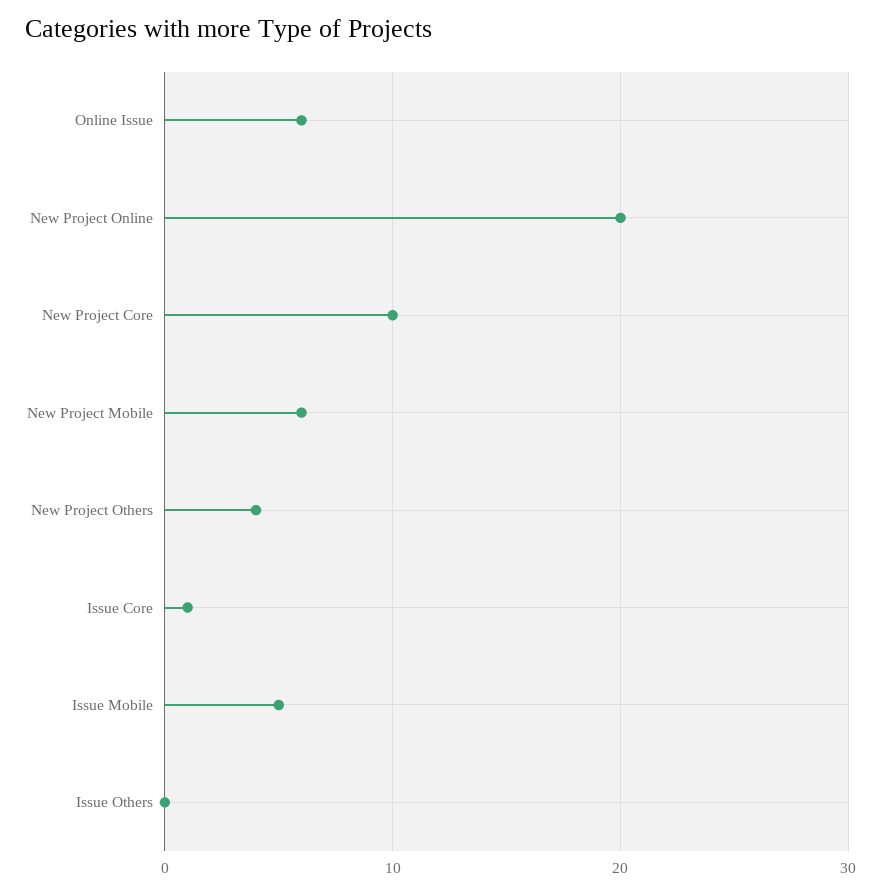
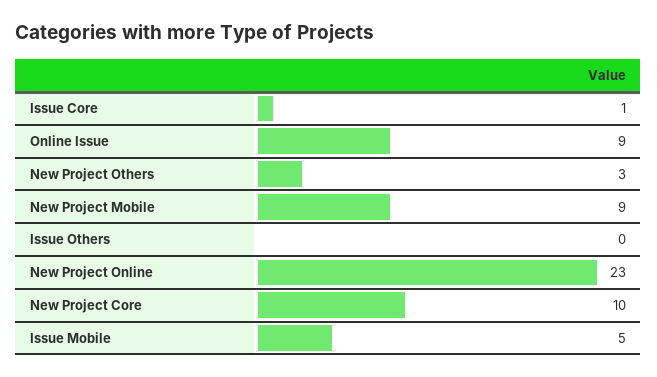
  {
-   "Online Issue": 6,
+   "Online Issue": 9,
-   "New Project Online": 20,
+   "New Project Online": 23,
    "New Project Core": 10,
-   "New Project Mobile": 6,
+   "New Project Mobile": 9,
-   "New Project Others": 4,
+   "New Project Others": 3,
    "Issue Core": 1,
    "Issue Mobile": 5,
    "Issue Others": 0
  }

